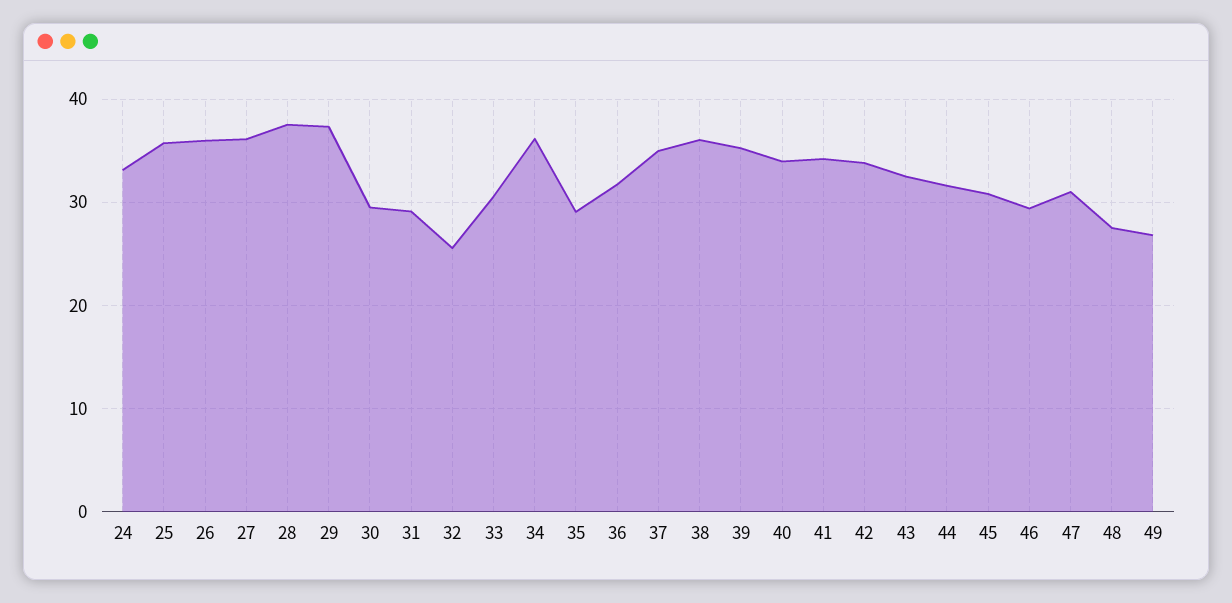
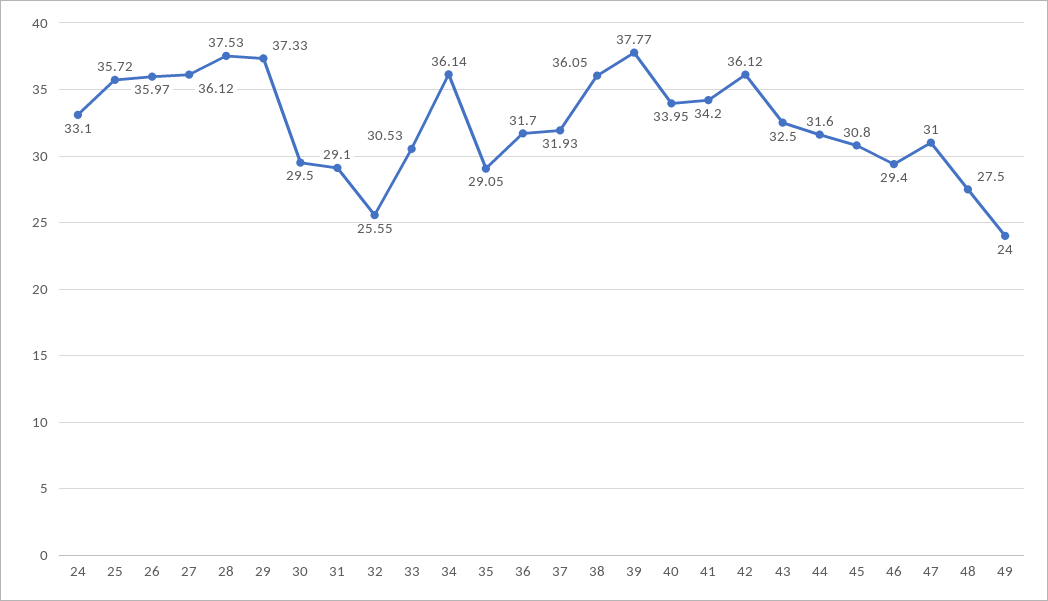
  {
    "24": 33.1,
    "25": 35.72,
    "26": 35.97,
    "27": 36.12,
    "28": 37.53,
    "29": 37.33,
    "30": 29.5,
    "31": 29.1,
    "32": 25.55,
    "33": 30.53,
    "34": 36.14,
    "35": 29.05,
    "36": 31.7,
-   "37": 35,
+   "37": 31.93,
    "38": 36.05,
-   "39": 35,
+   "39": 37.77,
    "40": 33.95,
    "41": 34.2,
-   "42": 34,
+   "42": 36.12,
    "43": 32.5,
    "44": 31.6,
    "45": 30.8,
    "46": 29.4,
    "47": 31,
    "48": 27.5,
-   "49": 27
+   "49": 24
  }

